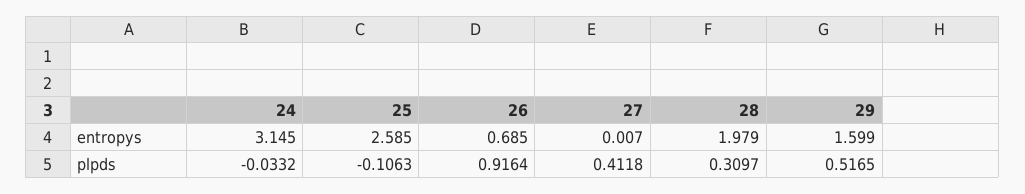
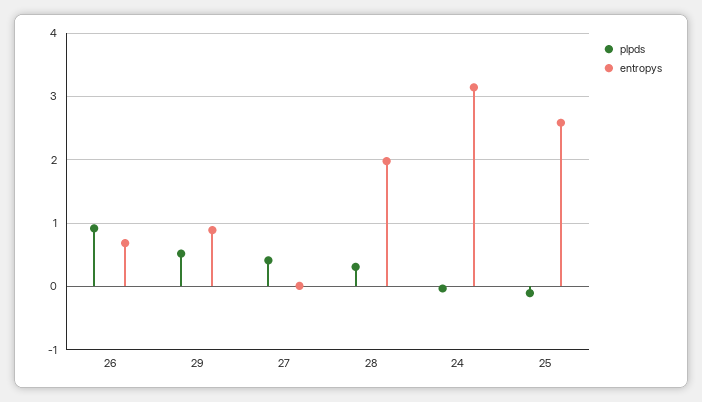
  {
    "entropys": {
      "24": 3.145,
      "25": 2.585,
      "26": 0.685,
      "27": 0.007,
      "28": 1.979,
-     "29": 1.599
+     "29": 0.9
    },
    "plpds": {
      "24": -0.0332,
      "25": -0.1063,
      "26": 0.9164,
      "27": 0.4118,
      "28": 0.3097,
      "29": 0.5165
    }
  }

